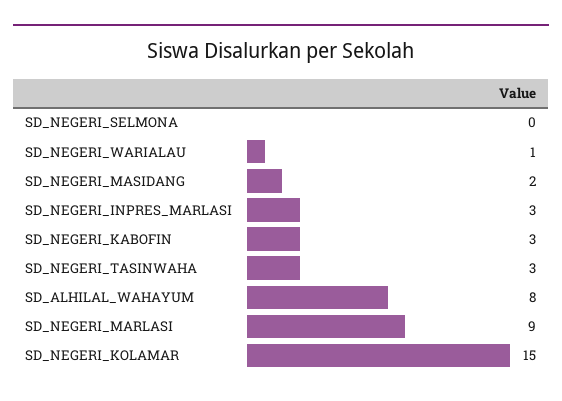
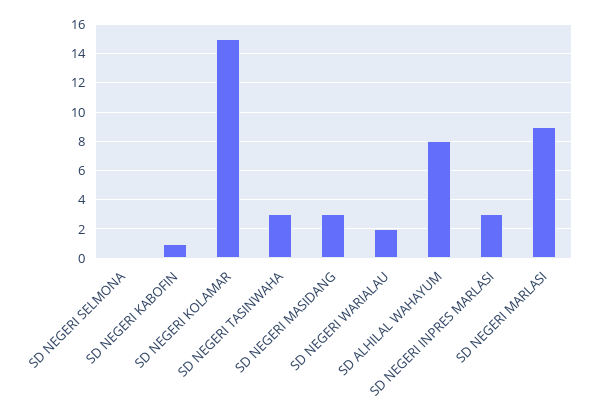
  {
    "SD_NEGERI_SELMONA": 0,
-   "SD_NEGERI_WARIALAU": 1,
+   "SD_NEGERI_WARIALAU": 2,
-   "SD_NEGERI_MASIDANG": 2,
+   "SD_NEGERI_MASIDANG": 3,
    "SD_NEGERI_INPRES_MARLASI": 3,
-   "SD_NEGERI_KABOFIN": 3,
+   "SD_NEGERI_KABOFIN": 1,
    "SD_NEGERI_TASINWAHA": 3,
    "SD_ALHILAL_WAHAYUM": 8,
    "SD_NEGERI_MARLASI": 9,
    "SD_NEGERI_KOLAMAR": 15
  }

